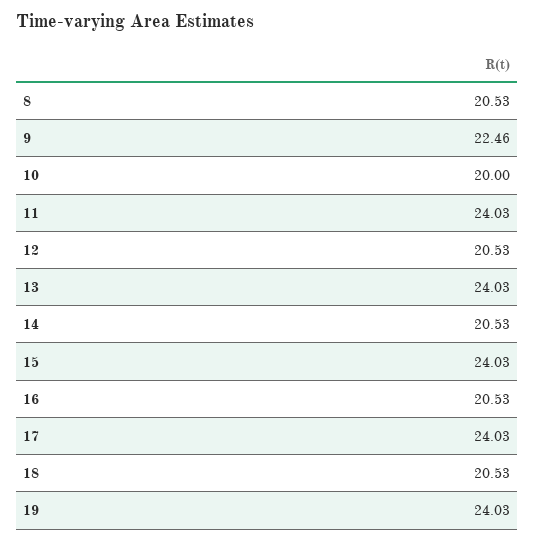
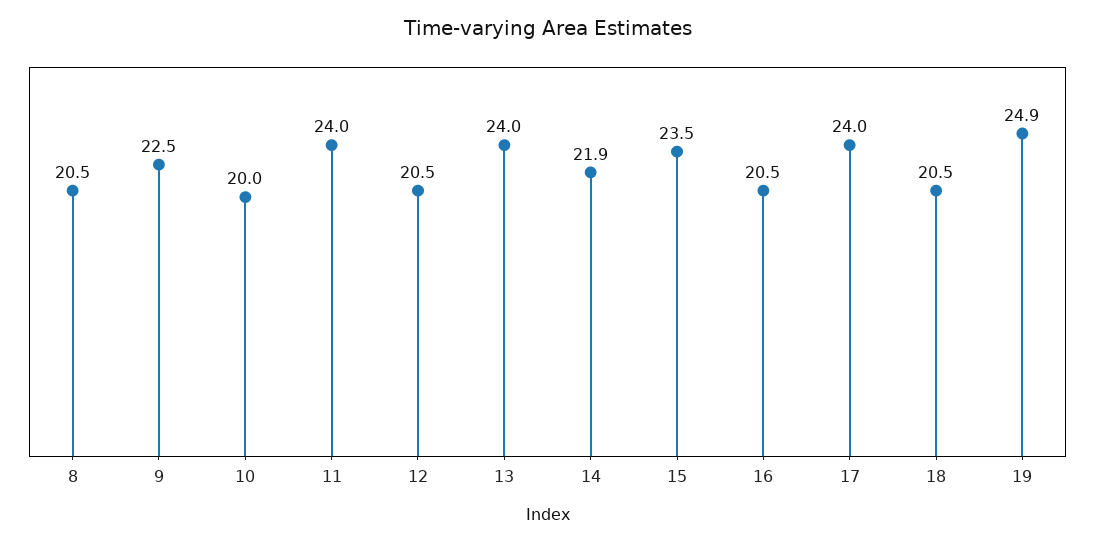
  {
    "8": 20.53,
    "9": 22.46,
    "10": 20,
    "11": 24.03,
    "12": 20.53,
    "13": 24.03,
-   "14": 20.53,
+   "14": 21.9,
-   "15": 24.03,
+   "15": 23.5,
    "16": 20.53,
    "17": 24.03,
    "18": 20.53,
-   "19": 24.03
+   "19": 24.9
  }

